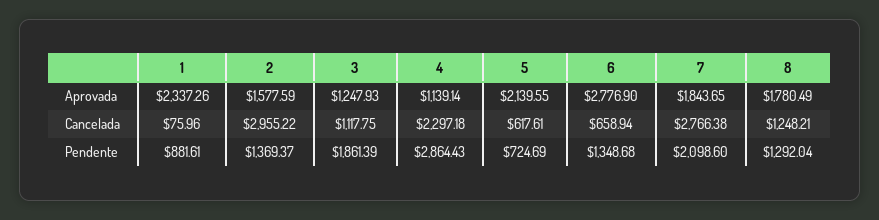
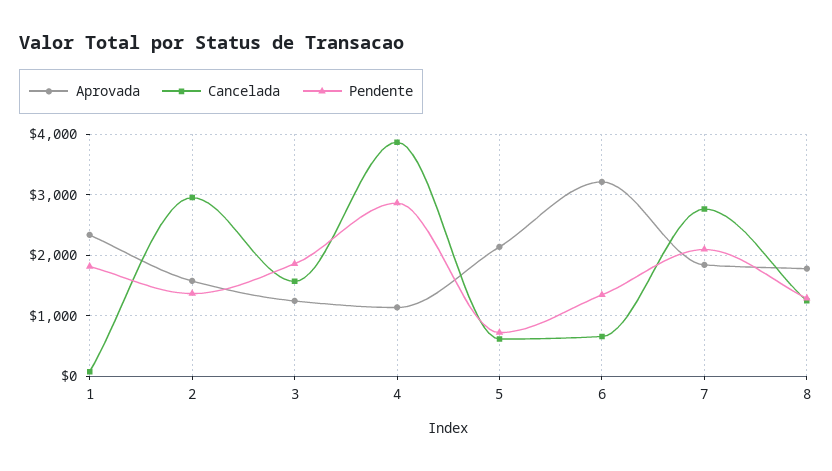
  {
    "Aprovada": {
      "1": 2337.26,
      "2": 1577.59,
      "3": 1247.93,
      "4": 1139.14,
      "5": 2139.55,
-     "6": 2776.9,
+     "6": 3200,
      "7": 1843.65,
      "8": 1780.49
    },
    "Cancelada": {
      "1": 75.96,
      "2": 2955.22,
-     "3": 1117.75,
+     "3": 1600,
-     "4": 2297.18,
+     "4": 3900,
      "5": 617.61,
      "6": 658.94,
      "7": 2766.38,
      "8": 1248.21
    },
    "Pendente": {
-     "1": 881.61,
+     "1": 1800,
      "2": 1369.37,
      "3": 1861.39,
      "4": 2864.43,
      "5": 724.69,
      "6": 1348.68,
      "7": 2098.6,
      "8": 1292.04
    }
  }

